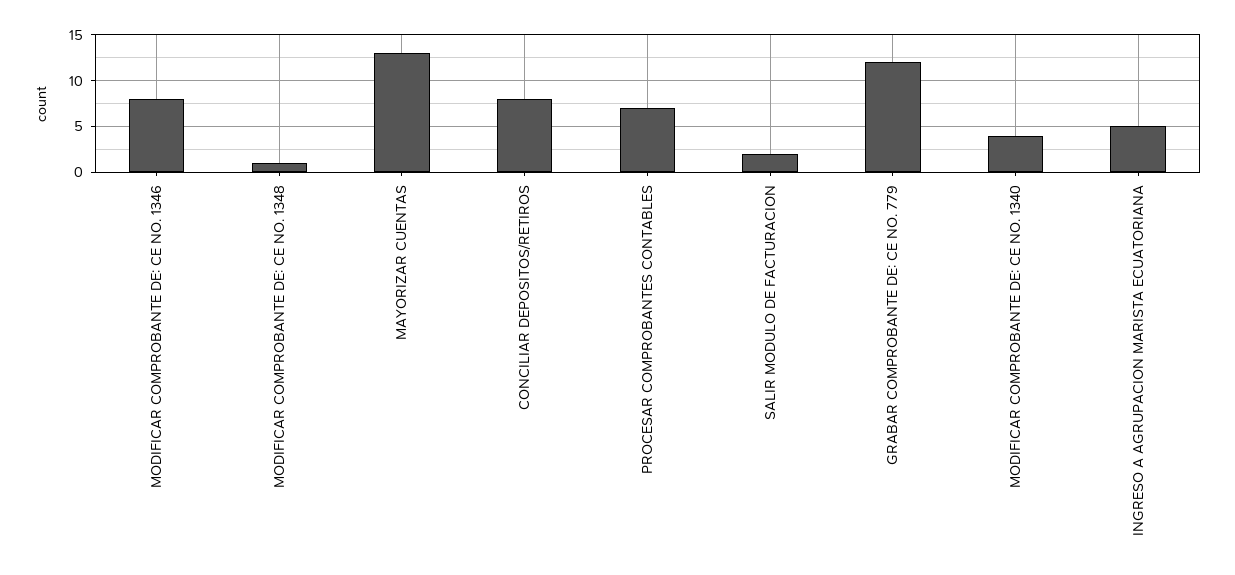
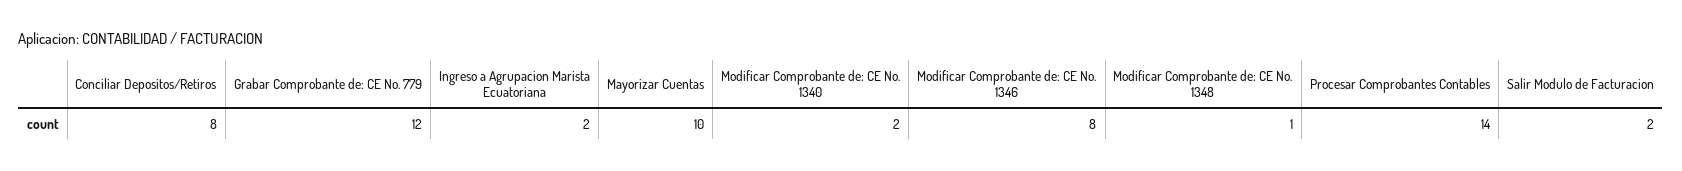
  {
    "MODIFICAR COMPROBANTE DE: CE NO. 1346": 8,
    "MODIFICAR COMPROBANTE DE: CE NO. 1348": 1,
-   "MAYORIZAR CUENTAS": 13,
+   "MAYORIZAR CUENTAS": 10,
    "CONCILIAR DEPOSITOS/RETIROS": 8,
-   "PROCESAR COMPROBANTES CONTABLES": 7,
+   "PROCESAR COMPROBANTES CONTABLES": 14,
    "SALIR MODULO DE FACTURACION": 2,
    "GRABAR COMPROBANTE DE: CE NO. 779": 12,
-   "MODIFICAR COMPROBANTE DE: CE NO. 1340": 4,
+   "MODIFICAR COMPROBANTE DE: CE NO. 1340": 2,
-   "INGRESO A AGRUPACION MARISTA ECUATORIANA": 5
+   "INGRESO A AGRUPACION MARISTA ECUATORIANA": 2
  }

